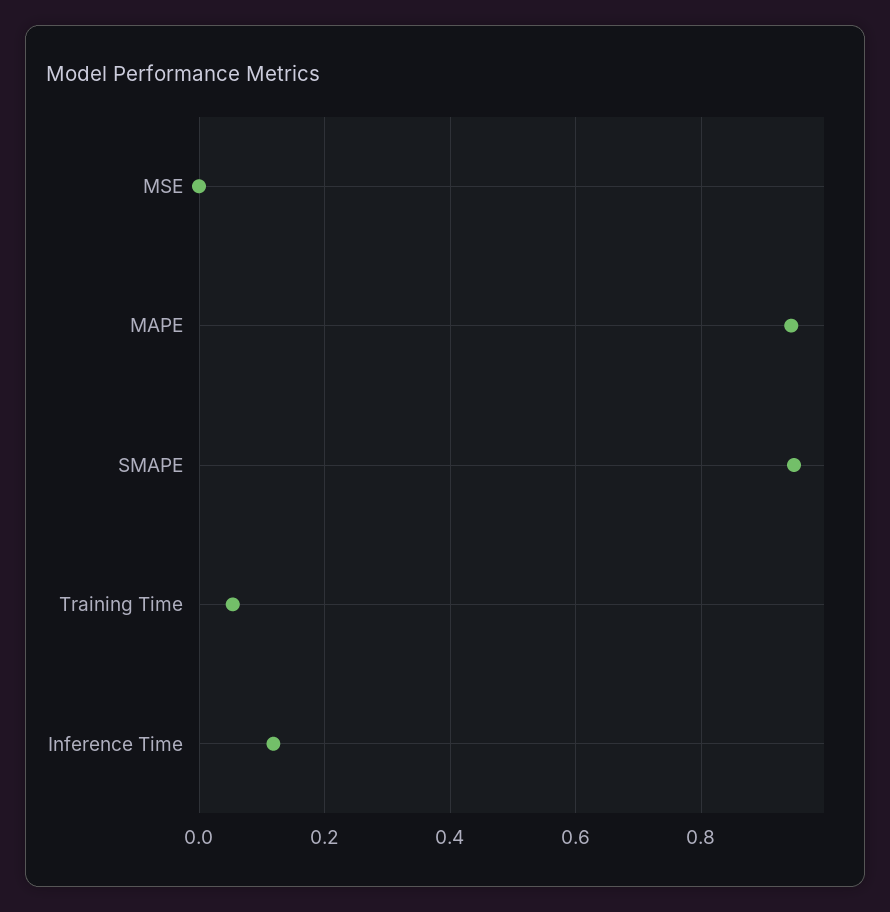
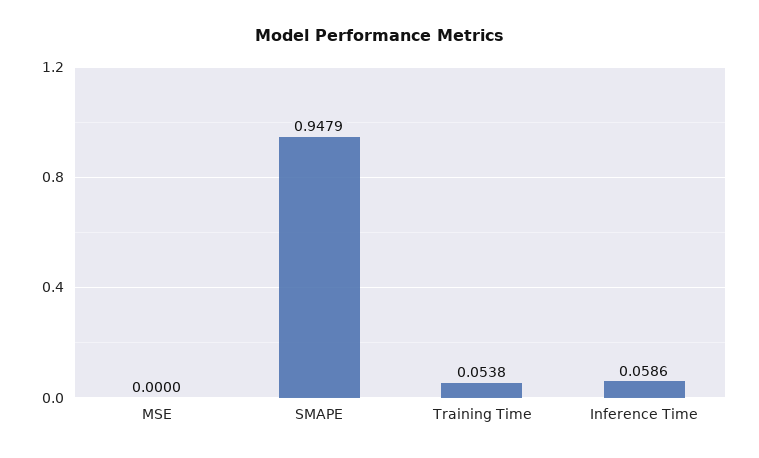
  {
    "MSE": 0,
-   "MAPE": 0.94,
    "SMAPE": 0.9479,
    "Training Time": 0.0538,
-   "Inference Time": 0.12
+   "Inference Time": 0.0586
  }

